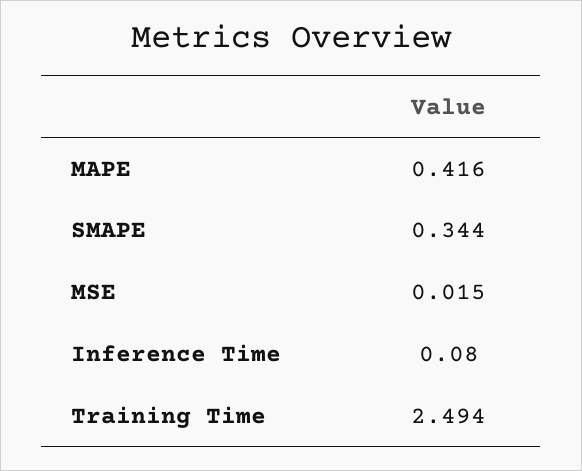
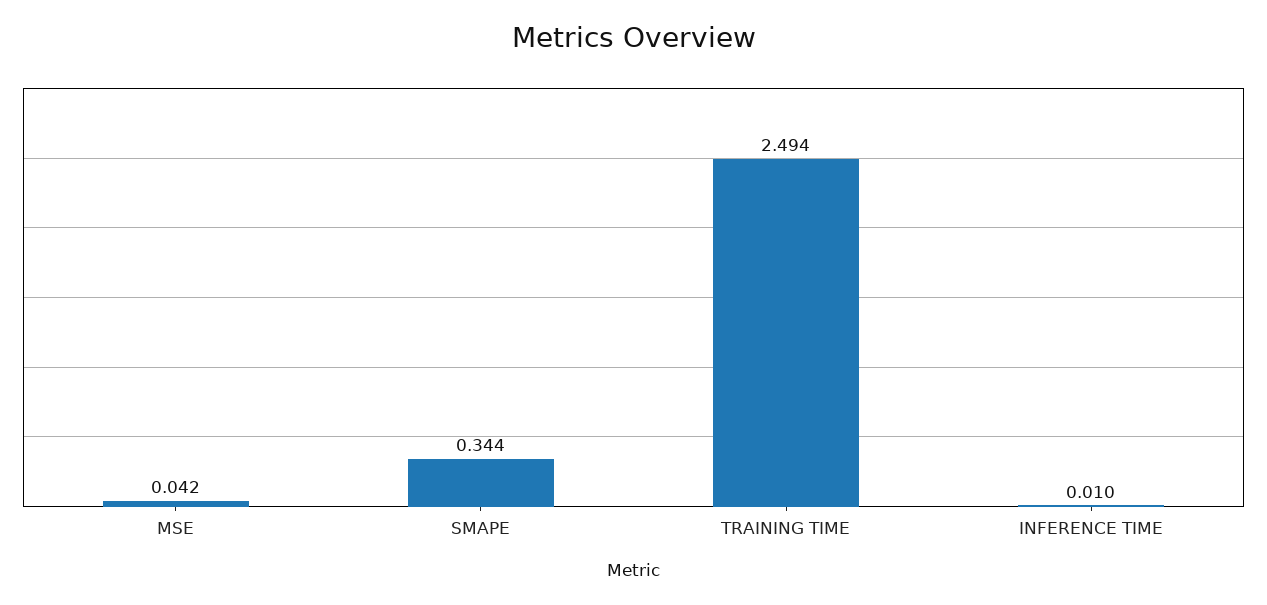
  {
-   "MAPE": 0.416,
    "SMAPE": 0.344,
-   "MSE": 0.015,
+   "MSE": 0.042,
-   "Inference Time": 0.08,
+   "Inference Time": 0.01,
    "Training Time": 2.494
  }

